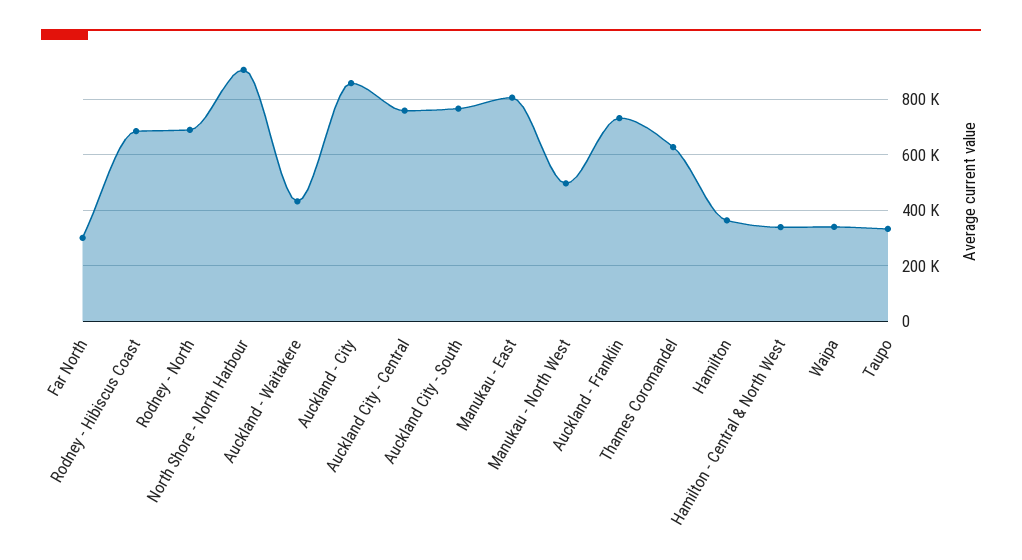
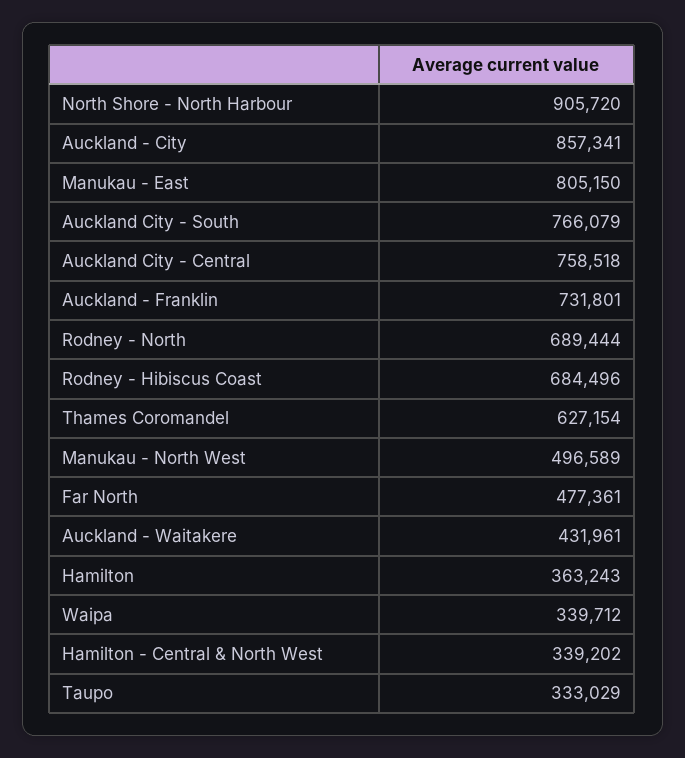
  {
-   "Far North": 300000,
+   "Far North": 477361,
    "Rodney - Hibiscus Coast": 684496,
    "Rodney - North": 689444,
    "North Shore - North Harbour": 905720,
    "Auckland - Waitakere": 431961,
    "Auckland - City": 857341,
    "Auckland City - Central": 758518,
    "Auckland City - South": 766079,
    "Manukau - East": 805150,
    "Manukau - North West": 496589,
    "Auckland - Franklin": 731801,
    "Thames Coromandel": 627154,
    "Hamilton": 363243,
    "Hamilton - Central & North West": 339202,
    "Waipa": 339712,
    "Taupo": 333029
  }

